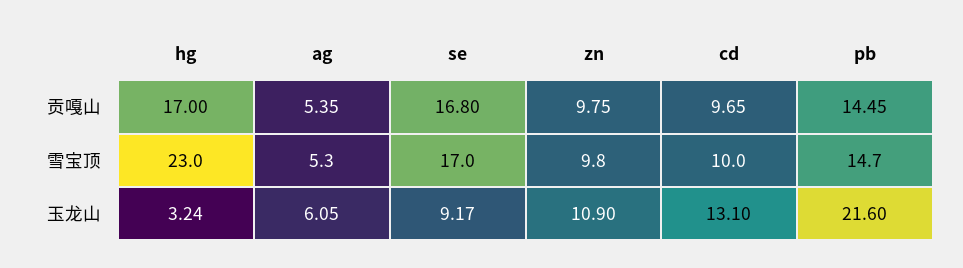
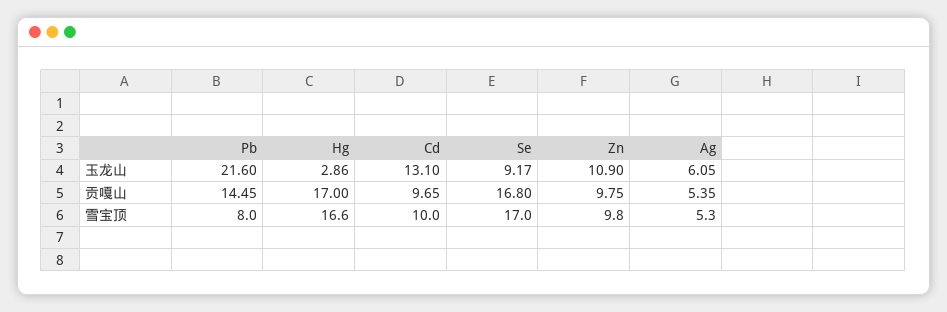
  {
    "hg": {
      "贡嘎山": 17,
-     "雪宝顶": 23,
+     "雪宝顶": 16.6,
-     "玉龙山": 3.24
+     "玉龙山": 2.86
    },
    "ag": {
      "贡嘎山": 5.35,
      "雪宝顶": 5.3,
      "玉龙山": 6.05
    },
    "se": {
      "贡嘎山": 16.8,
      "雪宝顶": 17,
      "玉龙山": 9.17
    },
    "zn": {
      "贡嘎山": 9.75,
      "雪宝顶": 9.8,
      "玉龙山": 10.9
    },
    "cd": {
      "贡嘎山": 9.65,
      "雪宝顶": 10,
      "玉龙山": 13.1
    },
    "pb": {
      "贡嘎山": 14.45,
-     "雪宝顶": 14.7,
+     "雪宝顶": 8,
      "玉龙山": 21.6
    }
  }

